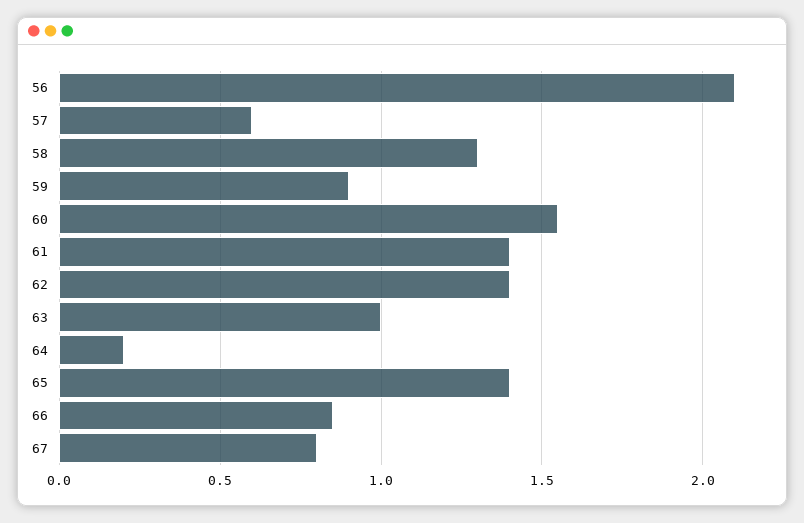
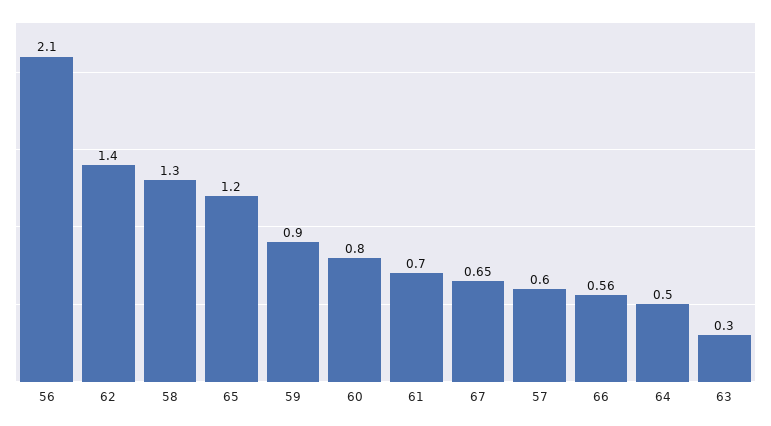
  {
    "56": 2.1,
    "57": 0.6,
    "58": 1.3,
    "59": 0.9,
-   "60": 1.55,
+   "60": 0.8,
-   "61": 1.4,
+   "61": 0.7,
    "62": 1.4,
-   "63": 1,
+   "63": 0.3,
-   "64": 0.2,
+   "64": 0.5,
-   "65": 1.4,
+   "65": 1.2,
-   "66": 0.85,
+   "66": 0.56,
-   "67": 0.8
+   "67": 0.65
  }

